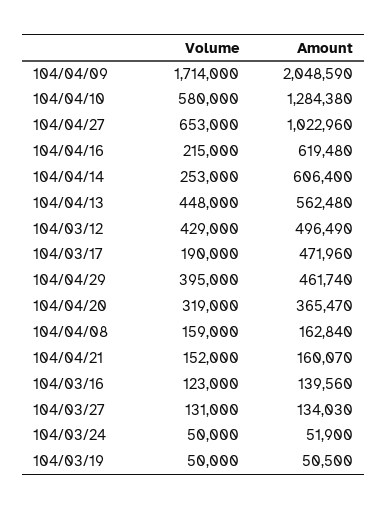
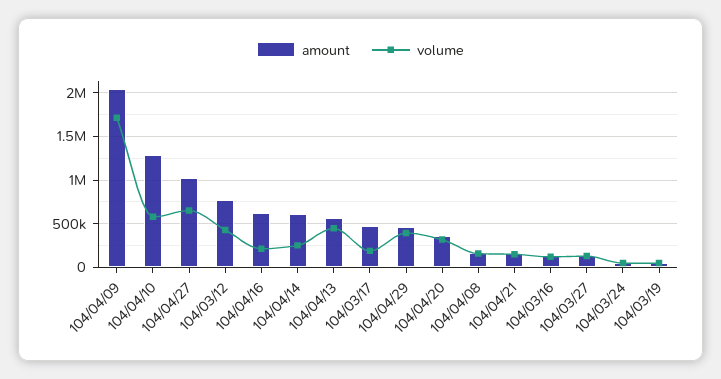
  {
    "Volume": {
      "104/04/09": 1714000,
      "104/04/10": 580000,
      "104/04/27": 653000,
      "104/04/16": 215000,
      "104/04/14": 253000,
      "104/04/13": 448000,
      "104/03/12": 429000,
      "104/03/17": 190000,
      "104/04/29": 395000,
      "104/04/20": 319000,
      "104/04/08": 159000,
      "104/04/21": 152000,
      "104/03/16": 123000,
      "104/03/27": 131000,
      "104/03/24": 50000,
      "104/03/19": 50000
    },
    "Amount": {
      "104/04/09": 2048590,
      "104/04/10": 1284380,
      "104/04/27": 1022960,
      "104/04/16": 619480,
      "104/04/14": 606400,
      "104/04/13": 562480,
-     "104/03/12": 496490,
+     "104/03/12": 800000,
      "104/03/17": 471960,
      "104/04/29": 461740,
      "104/04/20": 365470,
      "104/04/08": 162840,
      "104/04/21": 160070,
      "104/03/16": 139560,
      "104/03/27": 134030,
      "104/03/24": 51900,
      "104/03/19": 50500
    }
  }

